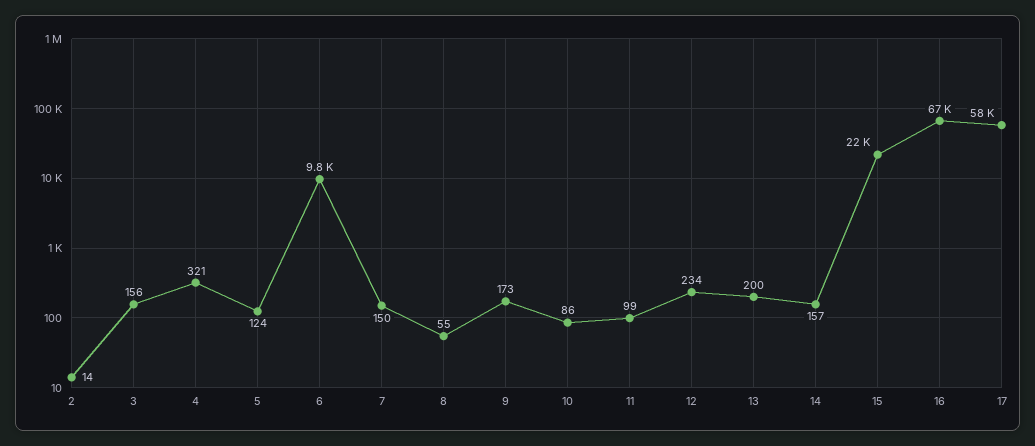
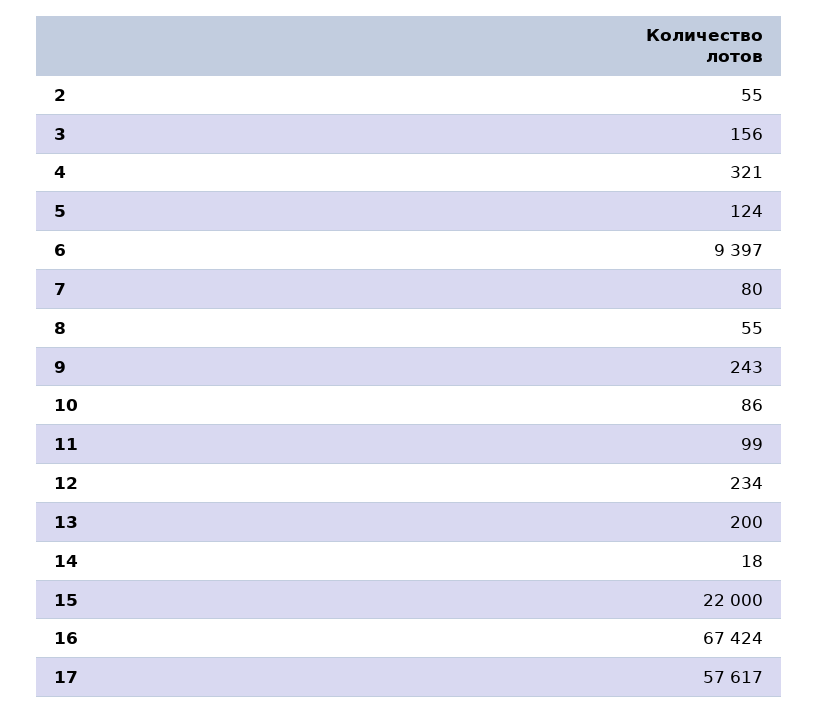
  {
-   "2": 14,
+   "2": 55,
    "3": 156,
    "4": 321,
    "5": 124,
-   "6": 9800,
+   "6": 9397,
-   "7": 150,
+   "7": 80,
    "8": 55,
-   "9": 173,
+   "9": 243,
    "10": 86,
    "11": 99,
    "12": 234,
    "13": 200,
-   "14": 157,
+   "14": 18,
    "15": 22000,
    "16": 67424,
    "17": 57617
  }

